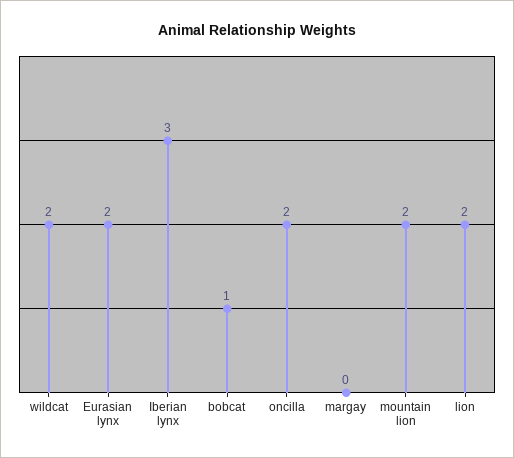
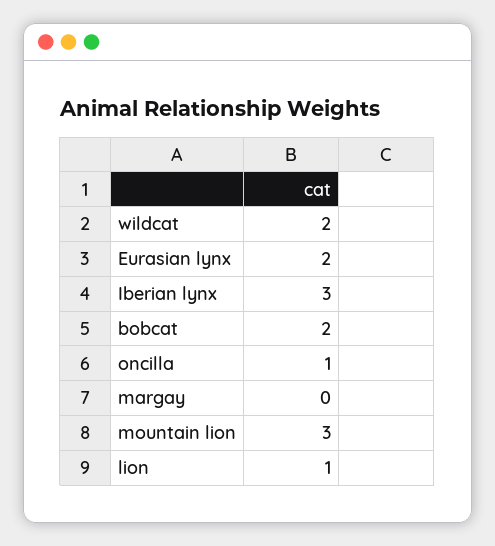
  {
    "wildcat": 2,
    "Eurasian lynx": 2,
    "Iberian lynx": 3,
-   "bobcat": 1,
+   "bobcat": 2,
-   "oncilla": 2,
+   "oncilla": 1,
    "margay": 0,
-   "mountain lion": 2,
+   "mountain lion": 3,
-   "lion": 2
+   "lion": 1
  }

